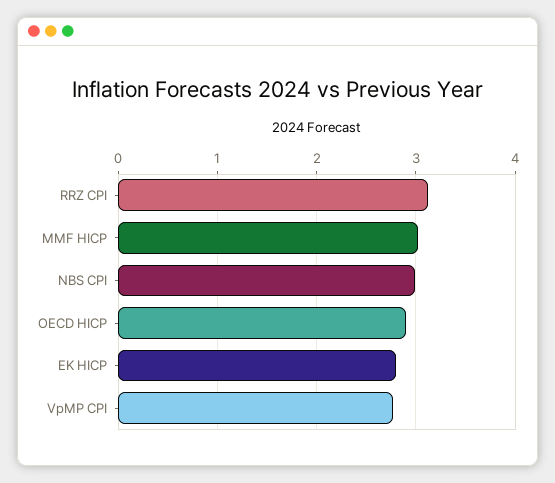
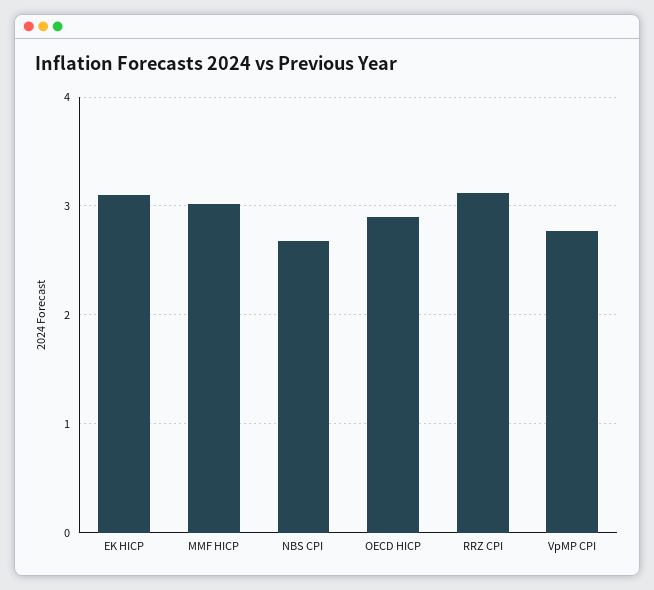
  {
    "RRZ CPI": 3.1,
    "MMF HICP": 3,
-   "NBS CPI": 3,
+   "NBS CPI": 2.7,
    "OECD HICP": 2.9,
-   "EK HICP": 2.8,
+   "EK HICP": 3.1,
    "VpMP CPI": 2.8
  }

